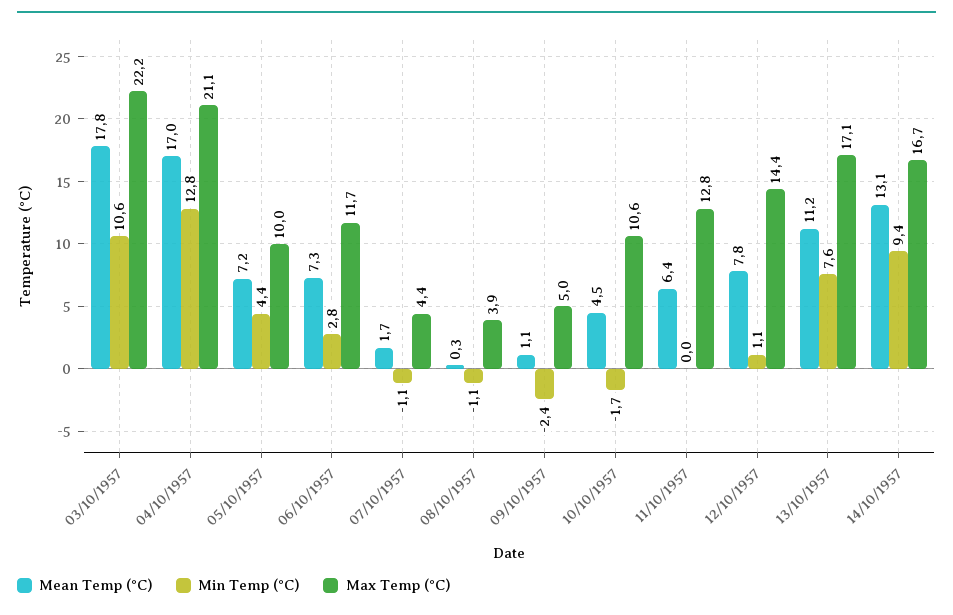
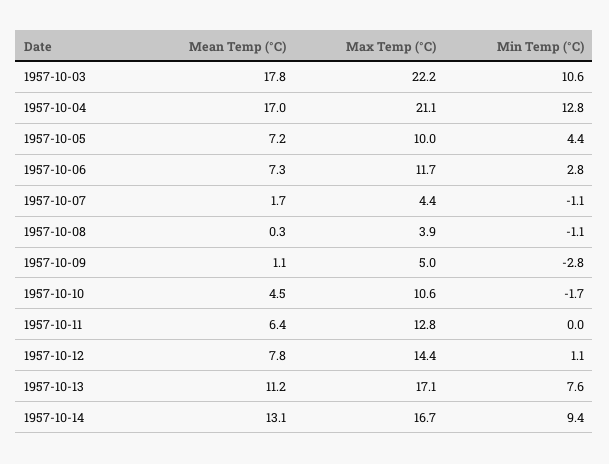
  {
    "Mean Temp (°C)": {
      "03/10/1957": 17.8,
      "04/10/1957": 17,
      "05/10/1957": 7.2,
      "06/10/1957": 7.3,
      "07/10/1957": 1.7,
      "08/10/1957": 0.3,
      "09/10/1957": 1.1,
      "10/10/1957": 4.5,
      "11/10/1957": 6.4,
      "12/10/1957": 7.8,
      "13/10/1957": 11.2,
      "14/10/1957": 13.1
    },
    "Min Temp (°C)": {
      "03/10/1957": 10.6,
      "04/10/1957": 12.8,
      "05/10/1957": 4.4,
      "06/10/1957": 2.8,
      "07/10/1957": -1.1,
      "08/10/1957": -1.1,
-     "09/10/1957": -2.4,
+     "09/10/1957": -2.8,
      "10/10/1957": -1.7,
      "11/10/1957": 0,
      "12/10/1957": 1.1,
      "13/10/1957": 7.6,
      "14/10/1957": 9.4
    },
    "Max Temp (°C)": {
      "03/10/1957": 22.2,
      "04/10/1957": 21.1,
      "05/10/1957": 10,
      "06/10/1957": 11.7,
      "07/10/1957": 4.4,
      "08/10/1957": 3.9,
      "09/10/1957": 5,
      "10/10/1957": 10.6,
      "11/10/1957": 12.8,
      "12/10/1957": 14.4,
      "13/10/1957": 17.1,
      "14/10/1957": 16.7
    }
  }

